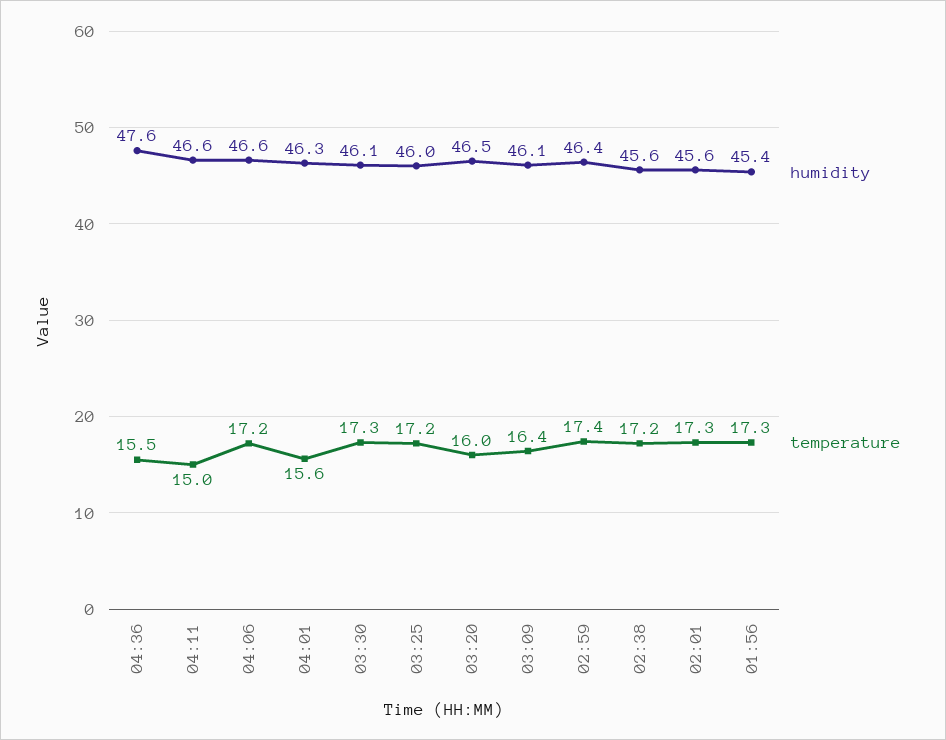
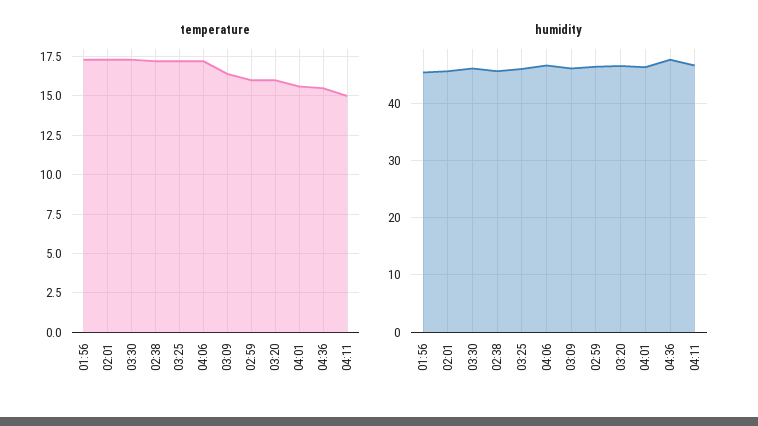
  {
    "humidity": {
      "04:36": 47.6,
      "04:11": 46.6,
      "04:06": 46.6,
      "04:01": 46.3,
      "03:30": 46.1,
      "03:25": 46,
      "03:20": 46.5,
      "03:09": 46.1,
      "02:59": 46.4,
      "02:38": 45.6,
      "02:01": 45.6,
      "01:56": 45.4
    },
    "temperature": {
      "04:36": 15.5,
      "04:11": 15,
      "04:06": 17.2,
      "04:01": 15.6,
      "03:30": 17.3,
      "03:25": 17.2,
      "03:20": 16,
      "03:09": 16.4,
-     "02:59": 17.4,
+     "02:59": 16,
      "02:38": 17.2,
      "02:01": 17.3,
      "01:56": 17.3
    }
  }

